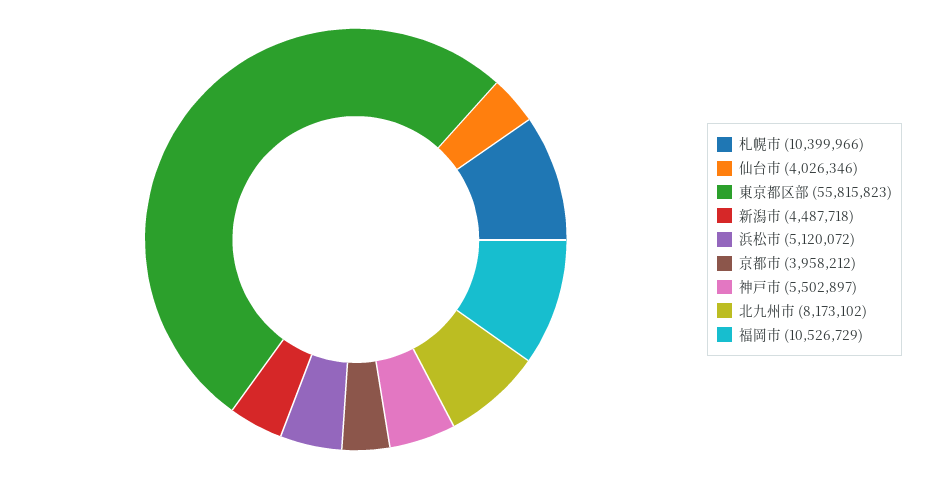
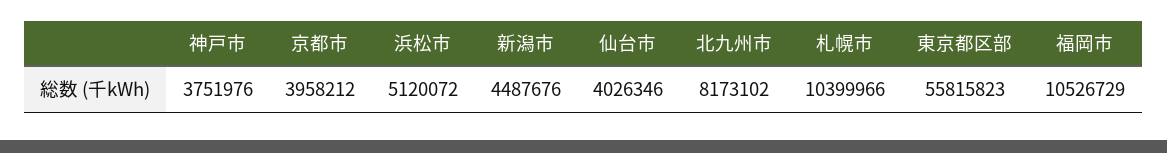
  {
    "札幌市": 10399966,
    "仙台市": 4026346,
    "東京都区部": 55815823,
-   "新潟市": 4487718,
+   "新潟市": 4487676,
    "浜松市": 5120072,
    "京都市": 3958212,
-   "神戸市": 5502897,
+   "神戸市": 3751976,
    "北九州市": 8173102,
    "福岡市": 10526729
  }

